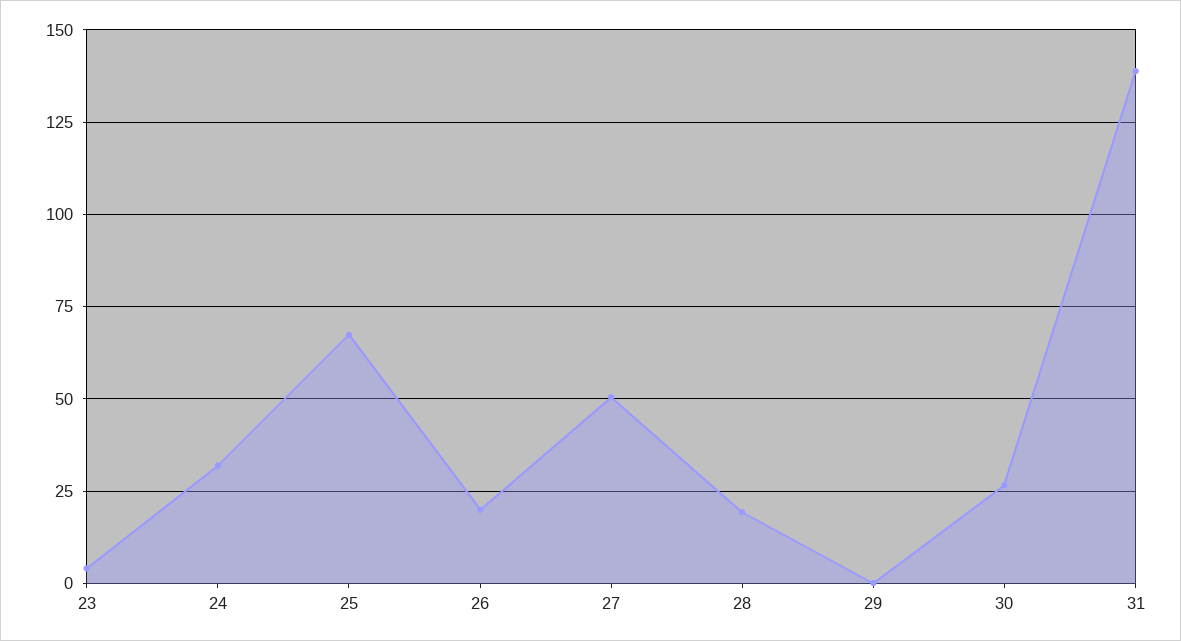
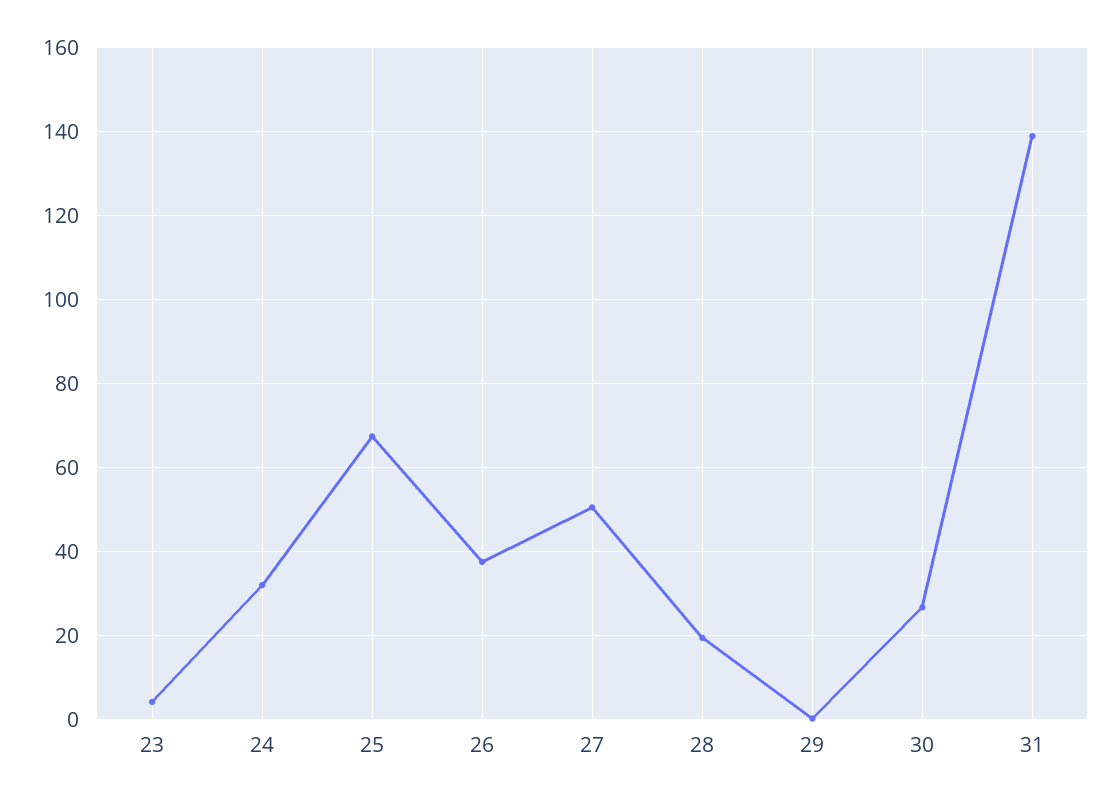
  {
    "23": 4,
    "24": 32,
    "25": 68,
-   "26": 20,
+   "26": 38,
    "27": 50,
    "28": 20,
    "29": 0,
    "30": 26,
    "31": 138
  }

